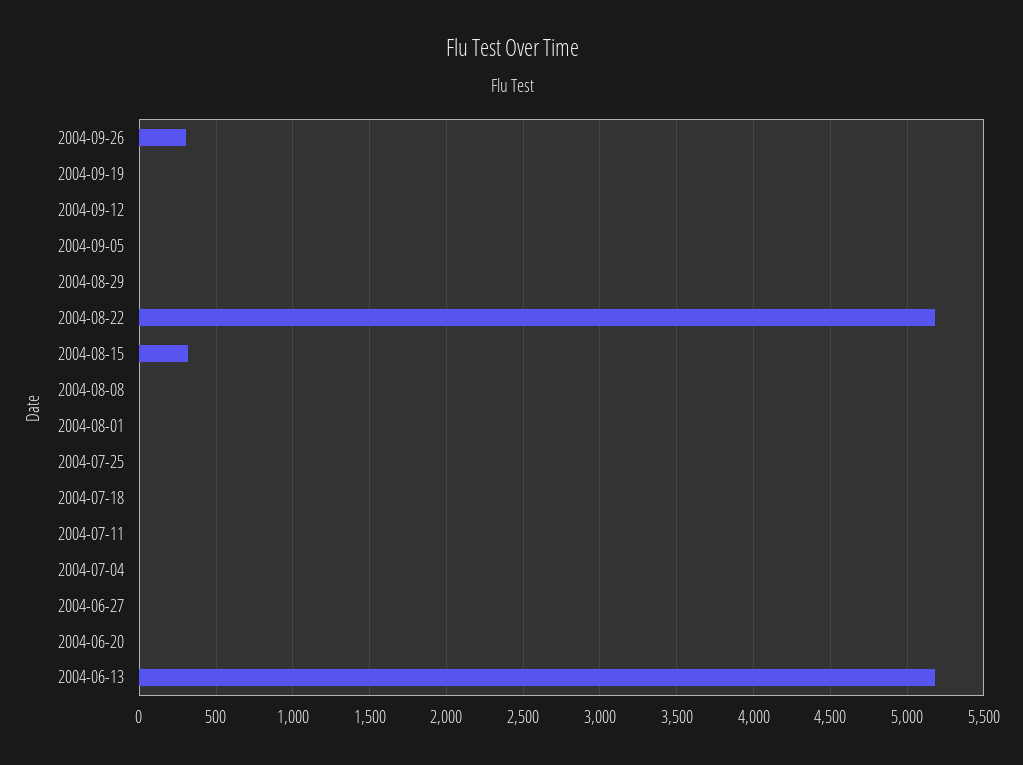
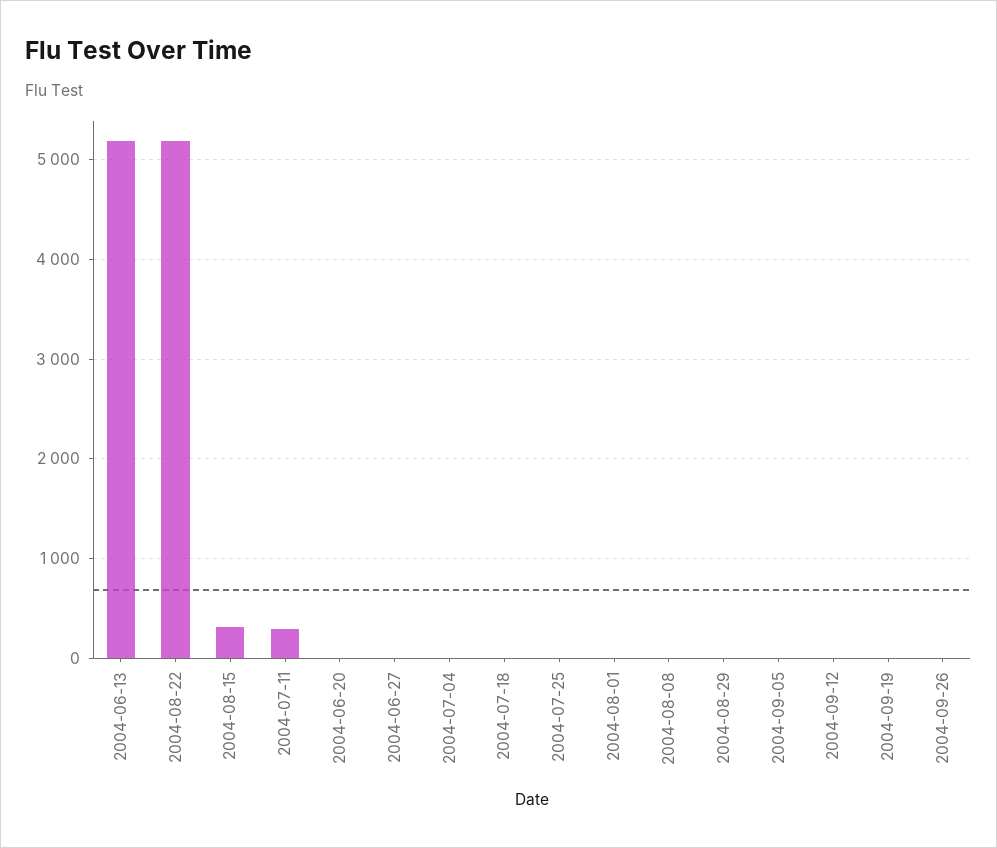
  {
-   "2004-09-26": 300,
+   "2004-09-26": 0,
    "2004-09-19": 0,
    "2004-09-12": 0,
    "2004-09-05": 0,
    "2004-08-29": 0,
    "2004-08-22": 5200,
    "2004-08-15": 300,
    "2004-08-08": 0,
    "2004-08-01": 0,
    "2004-07-25": 0,
    "2004-07-18": 0,
-   "2004-07-11": 0,
+   "2004-07-11": 300,
    "2004-07-04": 0,
    "2004-06-27": 0,
    "2004-06-20": 0,
    "2004-06-13": 5200
  }

